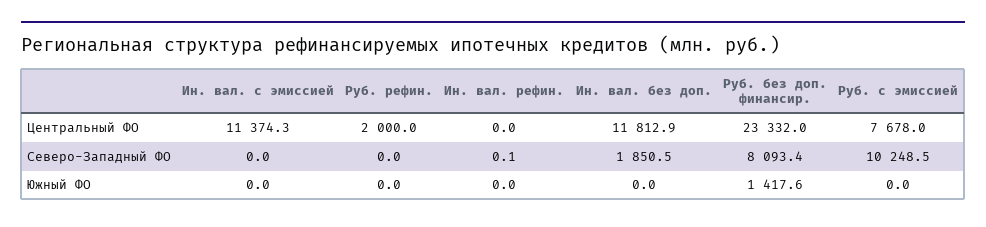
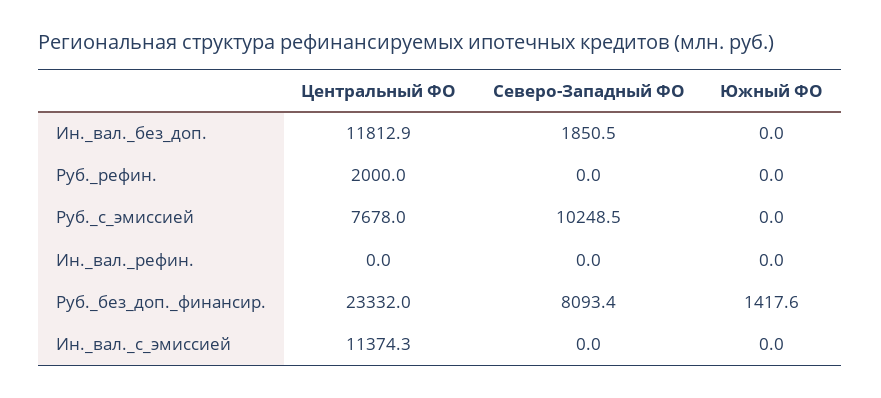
  {
    "Ин. вал. с эмиссией": {
      "Центральный ФО": 11374.3,
      "Северо-Западный ФО": 0,
      "Южный ФО": 0
    },
    "Руб. рефин.": {
      "Центральный ФО": 2000,
      "Северо-Западный ФО": 0,
      "Южный ФО": 0
    },
    "Ин. вал. рефин.": {
      "Центральный ФО": 0,
-     "Северо-Западный ФО": 0.1,
+     "Северо-Западный ФО": 0,
      "Южный ФО": 0
    },
    "Ин. вал. без доп.": {
      "Центральный ФО": 11812.9,
      "Северо-Западный ФО": 1850.5,
      "Южный ФО": 0
    },
    "Руб. без доп. финансир.": {
      "Центральный ФО": 23332,
      "Северо-Западный ФО": 8093.4,
      "Южный ФО": 1417.6
    },
    "Руб. с эмиссией": {
      "Центральный ФО": 7678,
      "Северо-Западный ФО": 10248.5,
      "Южный ФО": 0
    }
  }

